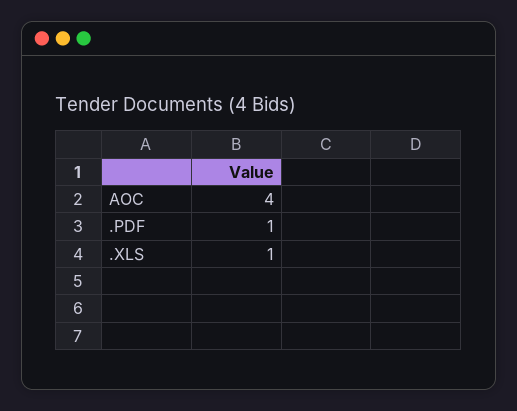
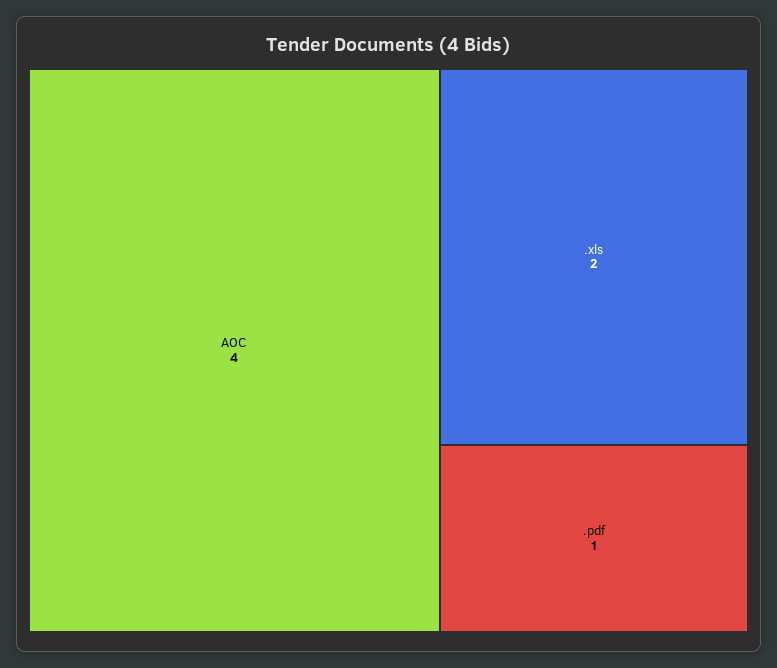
  {
    "AOC": 4,
    ".PDF": 1,
-   ".XLS": 1
+   ".XLS": 2
  }

